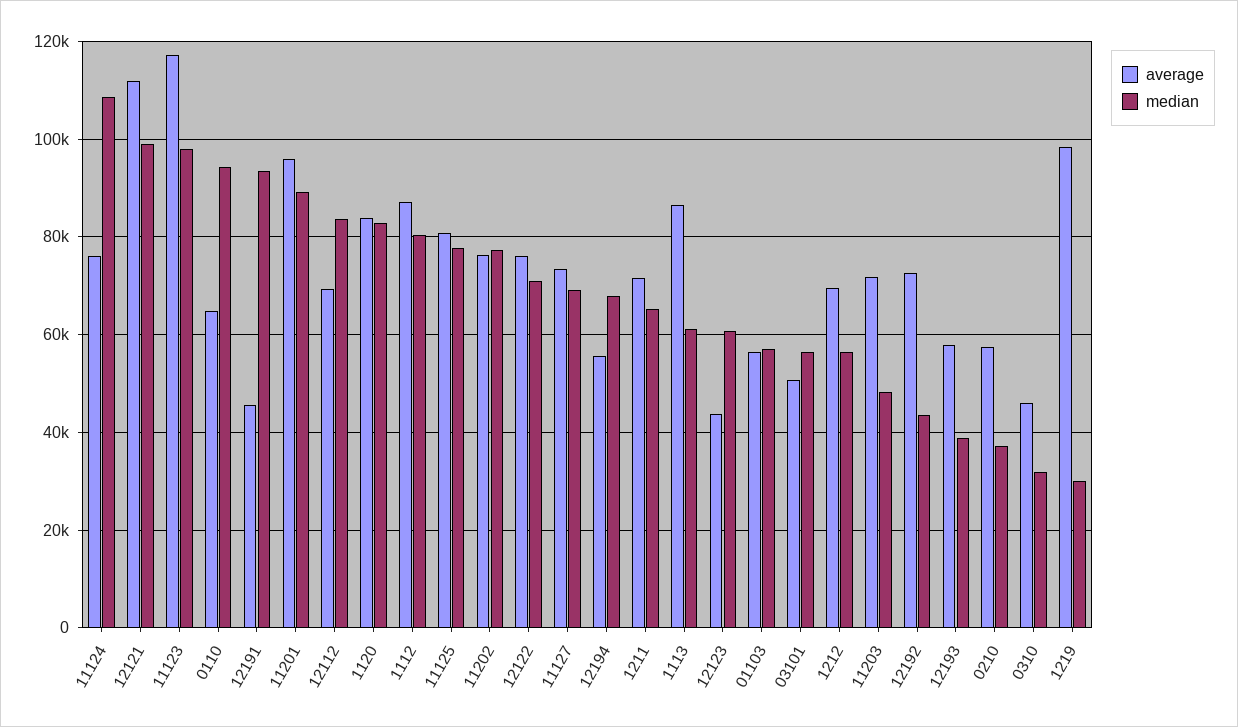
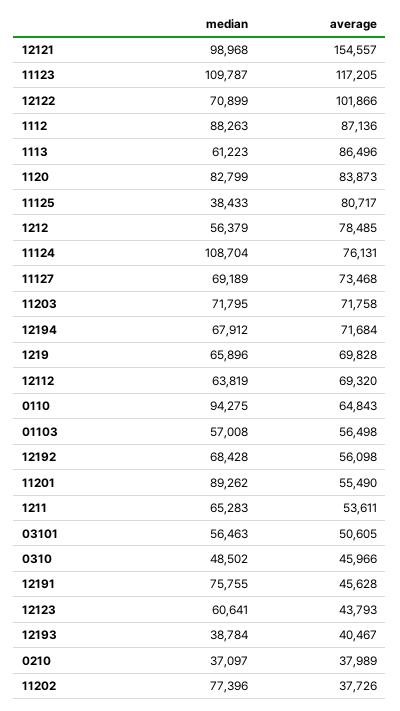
  {
    "average": {
      "11124": 76131,
-     "12121": 112000,
+     "12121": 154557,
      "11123": 117205,
      "0110": 64843,
      "12191": 45628,
-     "11201": 96000,
+     "11201": 55490,
      "12112": 69320,
      "1120": 83873,
      "1112": 87136,
      "11125": 80717,
-     "11202": 76000,
+     "11202": 37726,
-     "12122": 76000,
+     "12122": 101866,
      "11127": 73468,
-     "12194": 56000,
+     "12194": 71684,
-     "1211": 72000,
+     "1211": 53611,
      "1113": 86496,
      "12123": 43793,
      "01103": 56498,
      "03101": 50605,
-     "1212": 70000,
+     "1212": 78485,
      "11203": 71758,
-     "12192": 72000,
+     "12192": 56098,
-     "12193": 58000,
+     "12193": 40467,
-     "0210": 58000,
+     "0210": 37989,
      "0310": 45966,
-     "1219": 98000
+     "1219": 69828
    },
    "median": {
      "11124": 108704,
      "12121": 98968,
-     "11123": 98000,
+     "11123": 109787,
      "0110": 94275,
-     "12191": 94000,
+     "12191": 75755,
      "11201": 89262,
-     "12112": 84000,
+     "12112": 63819,
      "1120": 82799,
-     "1112": 80000,
+     "1112": 88263,
-     "11125": 78000,
+     "11125": 38433,
      "11202": 77396,
      "12122": 70899,
      "11127": 69189,
      "12194": 67912,
      "1211": 65283,
      "1113": 61223,
      "12123": 60641,
      "01103": 57008,
      "03101": 56463,
      "1212": 56379,
-     "11203": 48000,
+     "11203": 71795,
-     "12192": 44000,
+     "12192": 68428,
      "12193": 38784,
      "0210": 37097,
-     "0310": 32000,
+     "0310": 48502,
-     "1219": 30000
+     "1219": 65896
    }
  }

